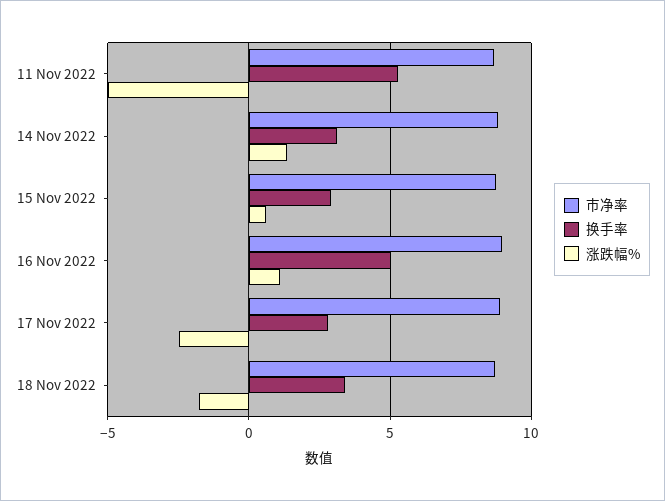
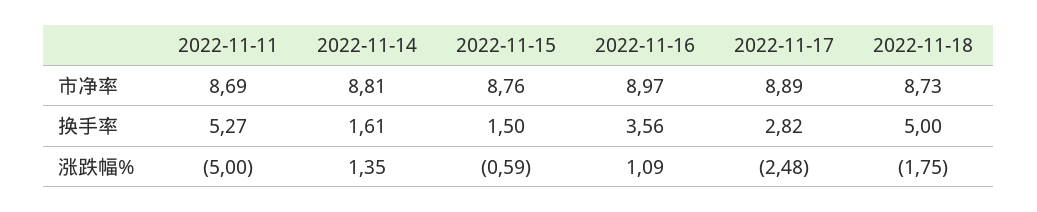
  {
    "市净率": {
      "11 Nov 2022": 8.69,
      "14 Nov 2022": 8.81,
      "15 Nov 2022": 8.76,
      "16 Nov 2022": 8.97,
      "17 Nov 2022": 8.89,
      "18 Nov 2022": 8.73
    },
    "换手率": {
      "11 Nov 2022": 5.27,
-     "14 Nov 2022": 3,
+     "14 Nov 2022": 1.61,
-     "15 Nov 2022": 3,
+     "15 Nov 2022": 1.5,
-     "16 Nov 2022": 5,
+     "16 Nov 2022": 3.56,
      "17 Nov 2022": 2.82,
-     "18 Nov 2022": 3.5
+     "18 Nov 2022": 5
    },
    "涨跌幅%": {
      "11 Nov 2022": -5,
      "14 Nov 2022": 1.35,
-     "15 Nov 2022": 0.5,
+     "15 Nov 2022": -0.59,
      "16 Nov 2022": 1.09,
      "17 Nov 2022": -2.48,
      "18 Nov 2022": -1.75
    }
  }

